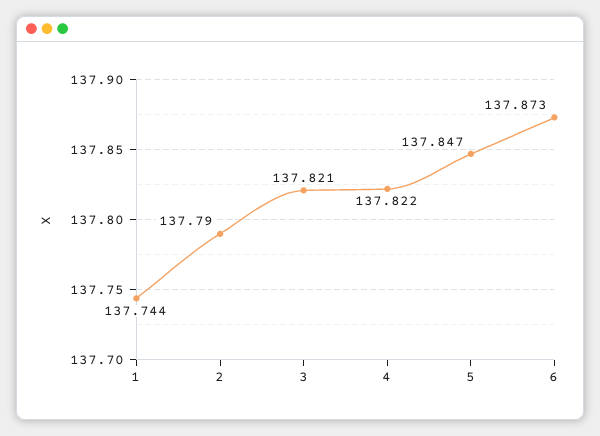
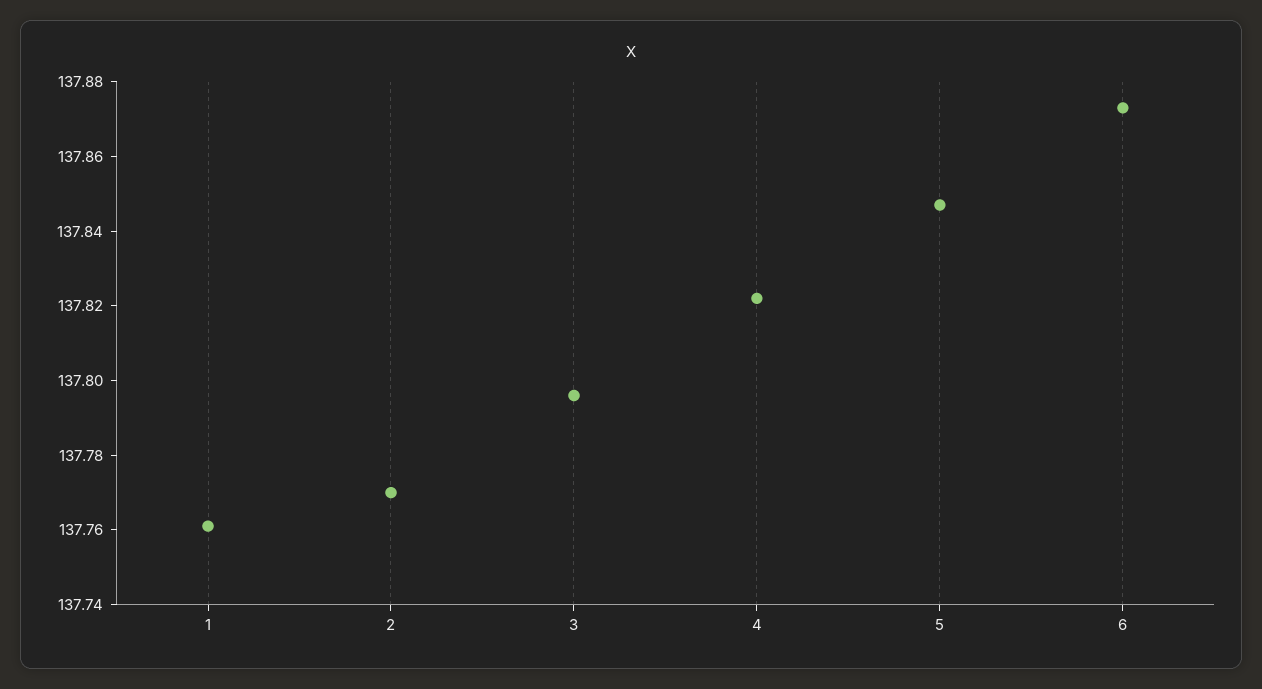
  {
-   "1": 137.744,
+   "1": 137.76,
-   "2": 137.79,
+   "2": 137.77,
-   "3": 137.821,
+   "3": 137.795,
    "4": 137.822,
    "5": 137.847,
    "6": 137.873
  }

